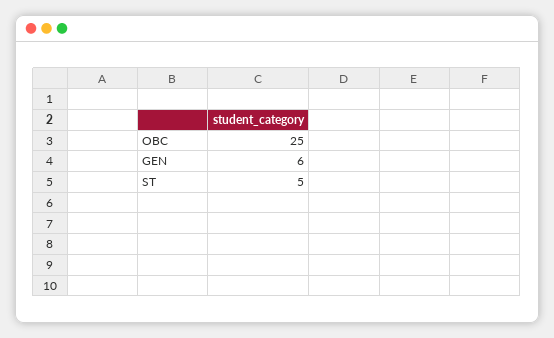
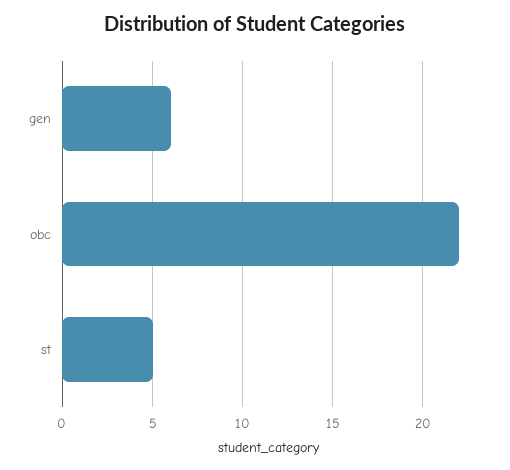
  {
-   "OBC": 25,
+   "OBC": 22,
    "GEN": 6,
    "ST": 5
  }

